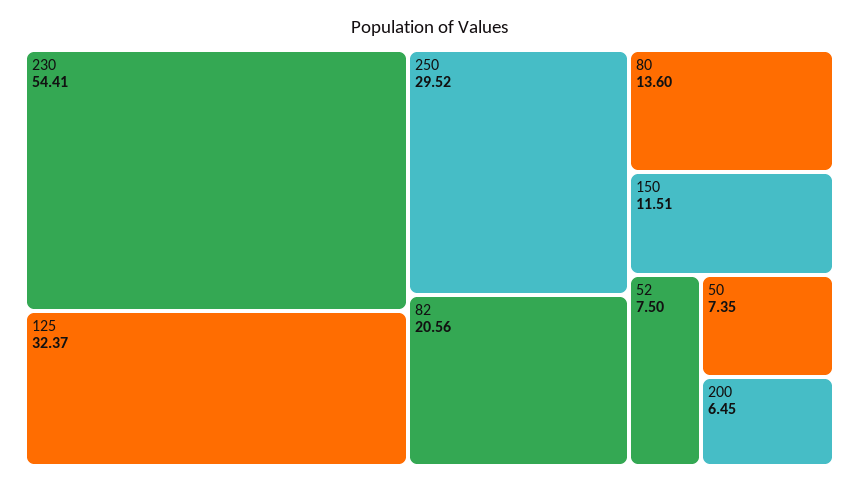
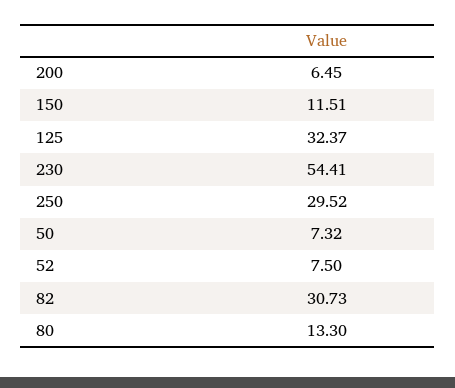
  {
    "230": 54.41,
    "125": 32.37,
    "250": 29.52,
-   "82": 20.56,
+   "82": 30.73,
-   "80": 13.6,
+   "80": 13.3,
    "150": 11.51,
    "52": 7.5,
-   "50": 7.35,
+   "50": 7.32,
    "200": 6.45
  }

